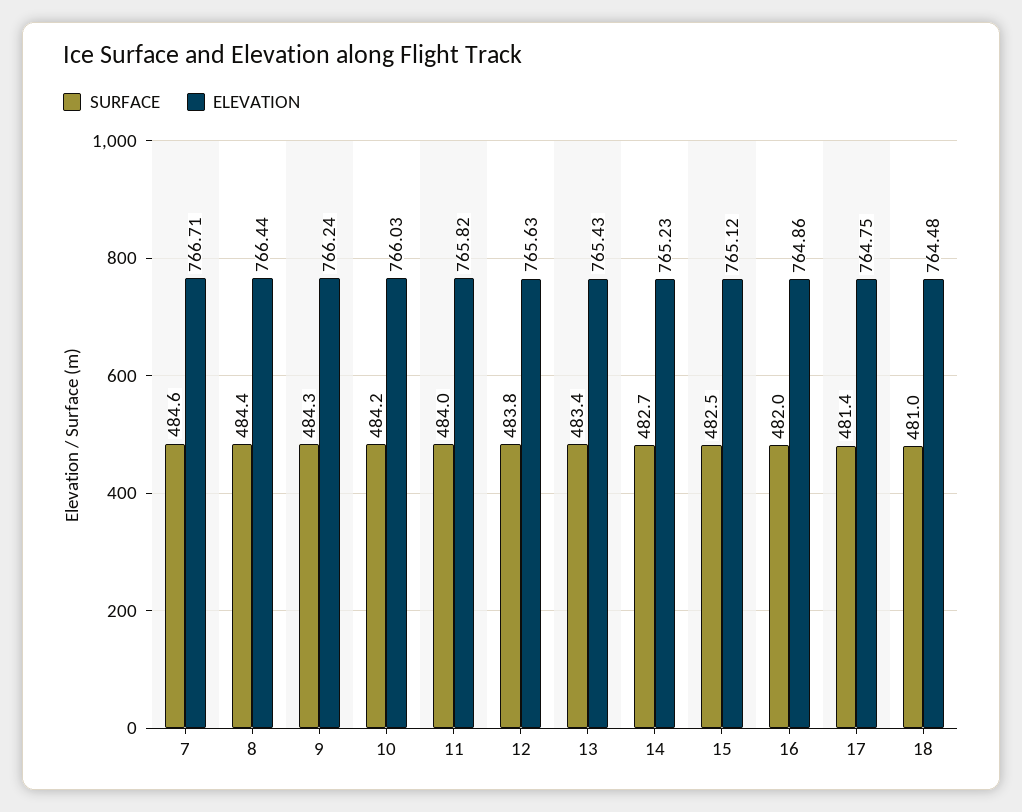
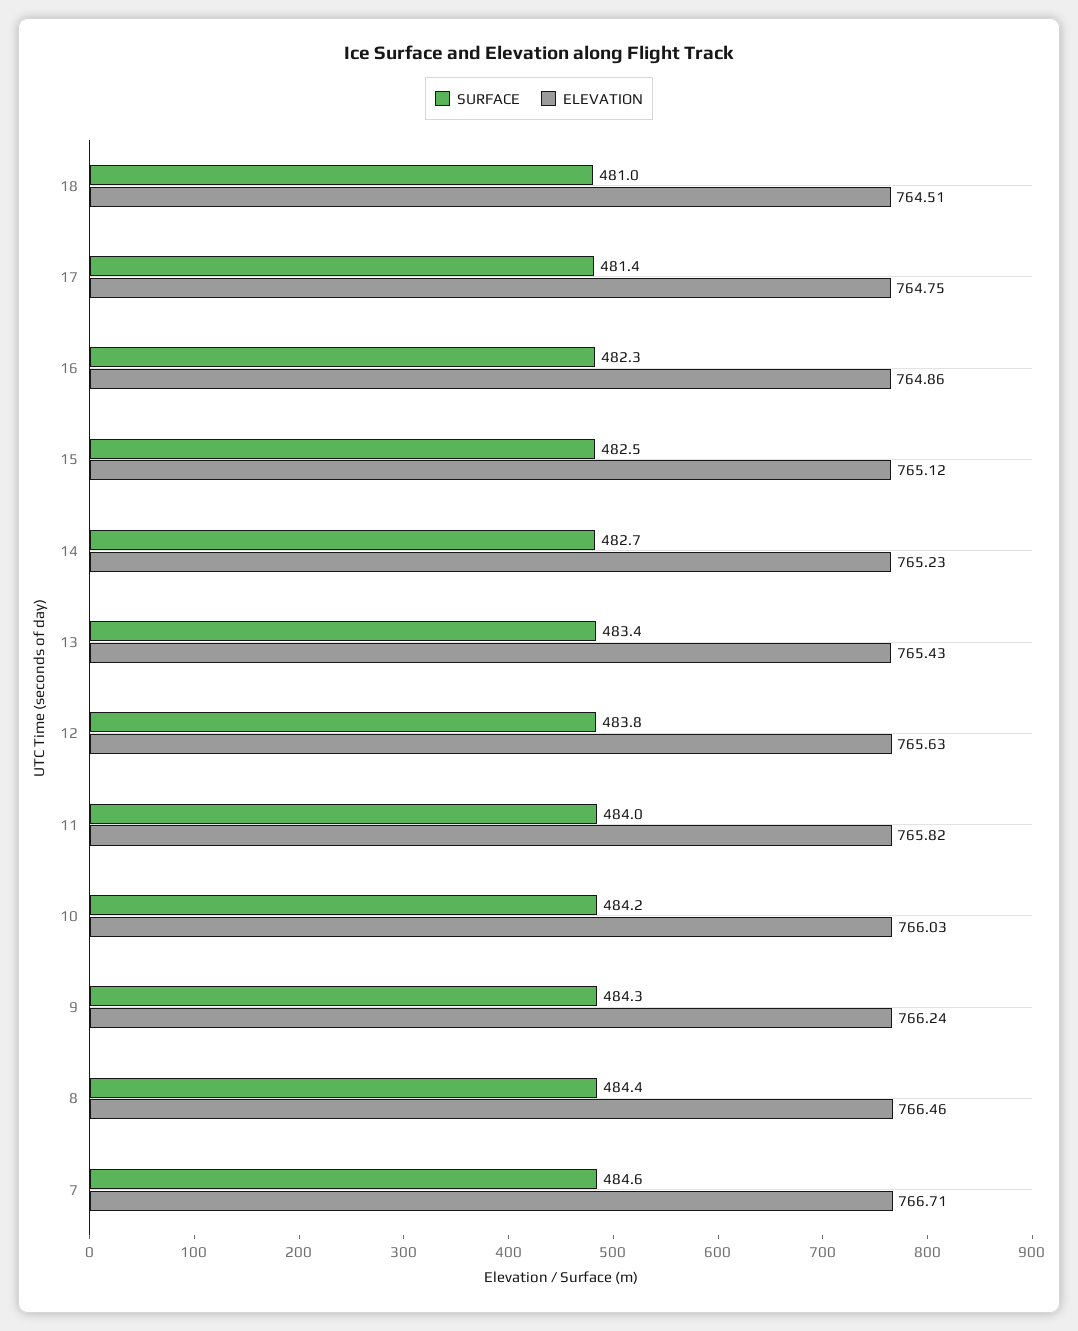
  {
    "SURFACE": {
      "7": 484.6,
      "8": 484.4,
      "9": 484.3,
      "10": 484.2,
      "11": 484,
      "12": 483.8,
      "13": 483.4,
      "14": 482.7,
      "15": 482.5,
-     "16": 482,
+     "16": 482.3,
      "17": 481.4,
      "18": 481
    },
    "ELEVATION": {
      "7": 766.71,
-     "8": 766.44,
+     "8": 766.46,
      "9": 766.24,
      "10": 766.03,
      "11": 765.82,
      "12": 765.63,
      "13": 765.43,
      "14": 765.23,
      "15": 765.12,
      "16": 764.86,
      "17": 764.75,
-     "18": 764.48
+     "18": 764.51
    }
  }

